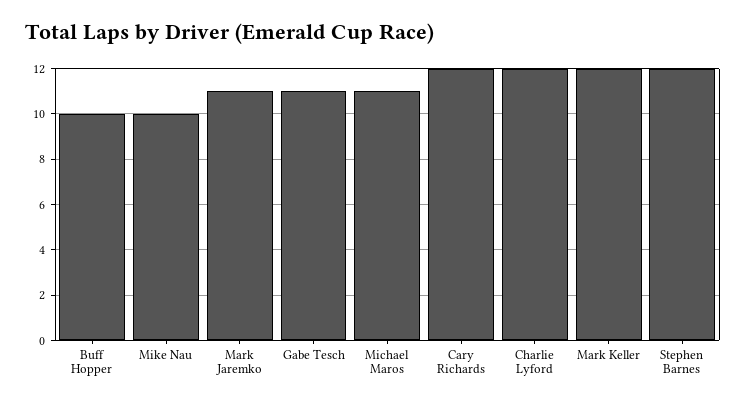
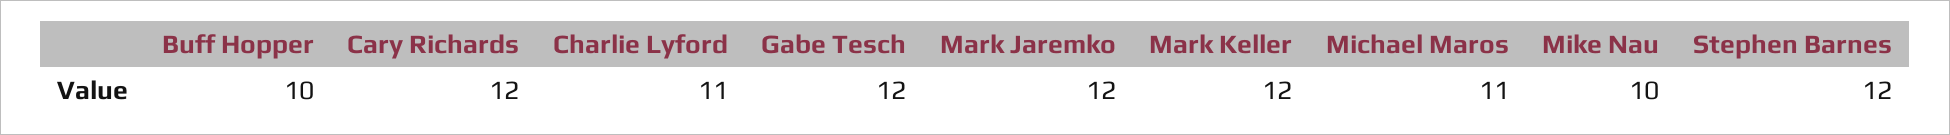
  {
    "Buff Hopper": 10,
    "Mike Nau": 10,
-   "Mark Jaremko": 11,
+   "Mark Jaremko": 12,
-   "Gabe Tesch": 11,
+   "Gabe Tesch": 12,
    "Michael Maros": 11,
    "Cary Richards": 12,
-   "Charlie Lyford": 12,
+   "Charlie Lyford": 11,
    "Mark Keller": 12,
    "Stephen Barnes": 12
  }

